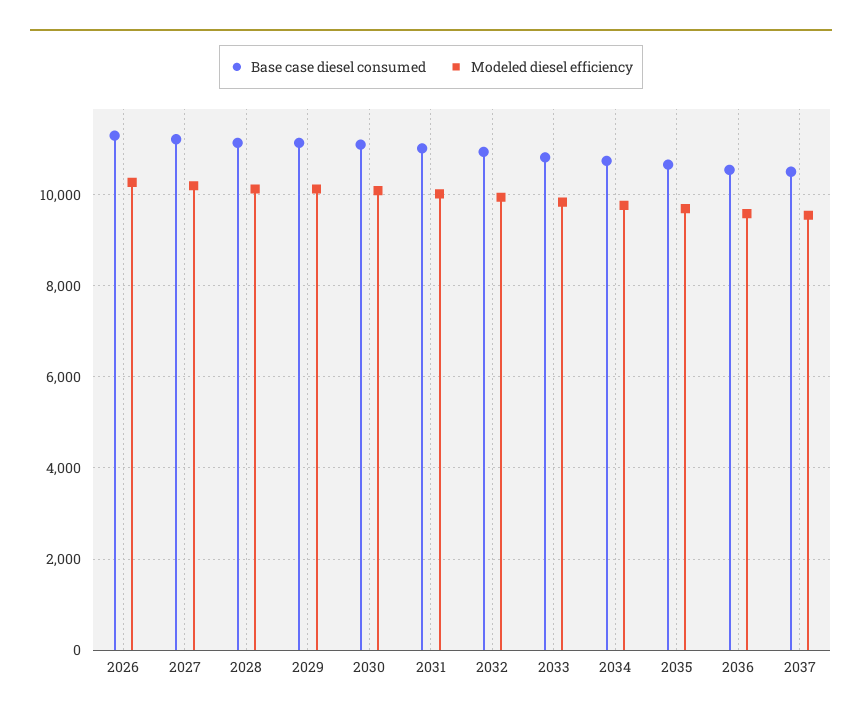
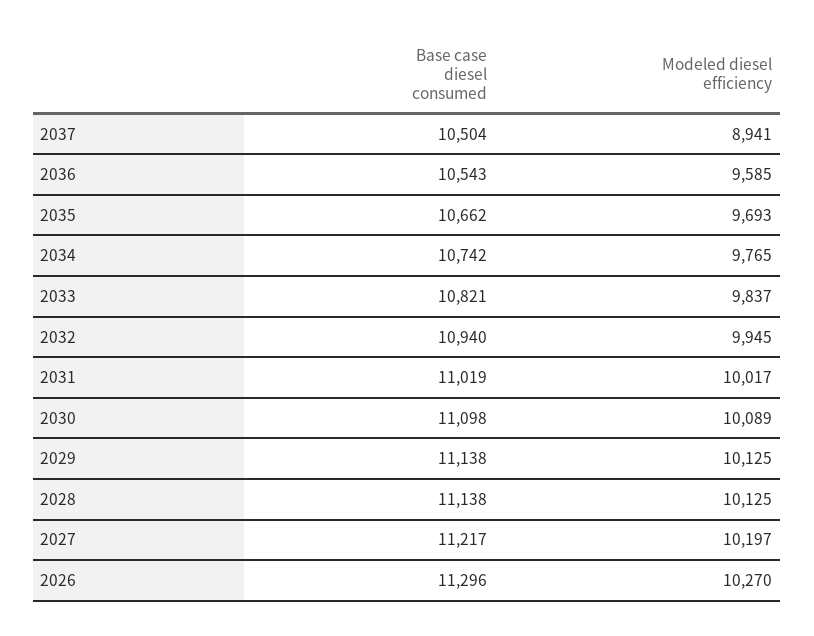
  {
    "Base case diesel consumed": {
      "2026": 11296,
      "2027": 11217,
      "2028": 11138,
      "2029": 11138,
      "2030": 11098,
      "2031": 11019,
      "2032": 10940,
      "2033": 10821,
      "2034": 10742,
      "2035": 10662,
      "2036": 10543,
      "2037": 10504
    },
    "Modeled diesel efficiency": {
      "2026": 10270,
      "2027": 10197,
      "2028": 10125,
      "2029": 10125,
      "2030": 10089,
      "2031": 10017,
      "2032": 9945,
      "2033": 9837,
      "2034": 9765,
      "2035": 9693,
      "2036": 9585,
-     "2037": 9600
+     "2037": 8941
    }
  }

